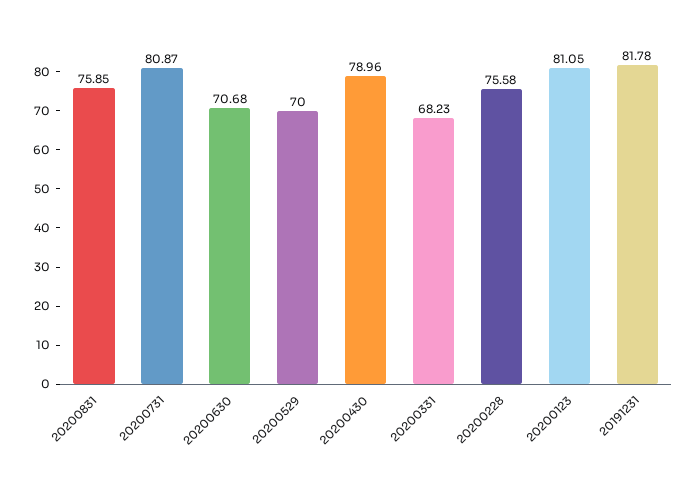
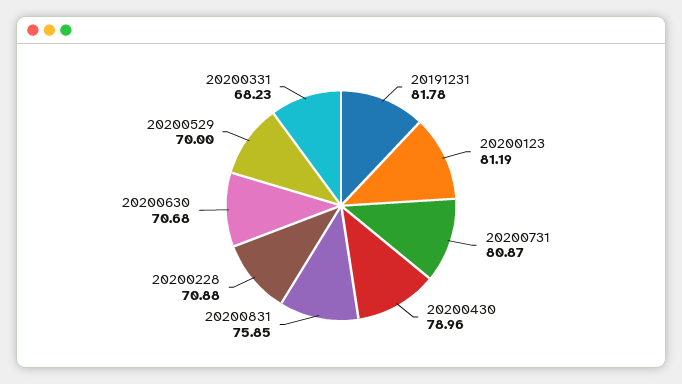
  {
    "20200831": 75.85,
    "20200731": 80.87,
    "20200630": 70.68,
    "20200529": 70,
    "20200430": 78.96,
    "20200331": 68.23,
-   "20200228": 75.58,
+   "20200228": 70.88,
-   "20200123": 81.05,
+   "20200123": 81.19,
    "20191231": 81.78
  }

